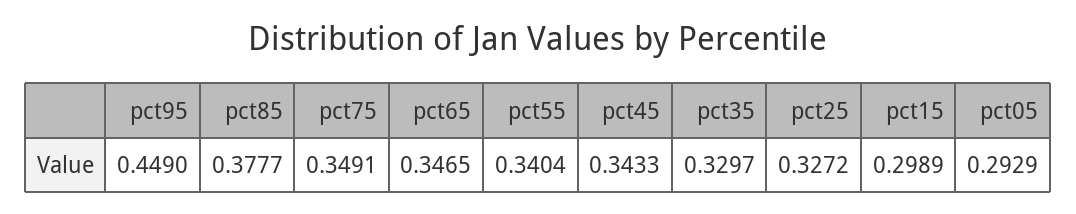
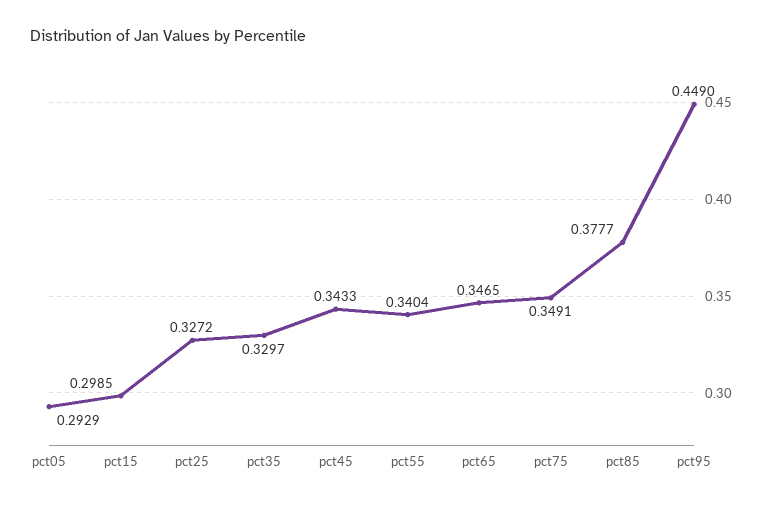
  {
    "pct95": 0.449,
    "pct85": 0.3777,
    "pct75": 0.3491,
    "pct65": 0.3465,
    "pct55": 0.3404,
    "pct45": 0.3433,
    "pct35": 0.3297,
    "pct25": 0.3272,
-   "pct15": 0.2989,
+   "pct15": 0.2985,
    "pct05": 0.2929
  }

